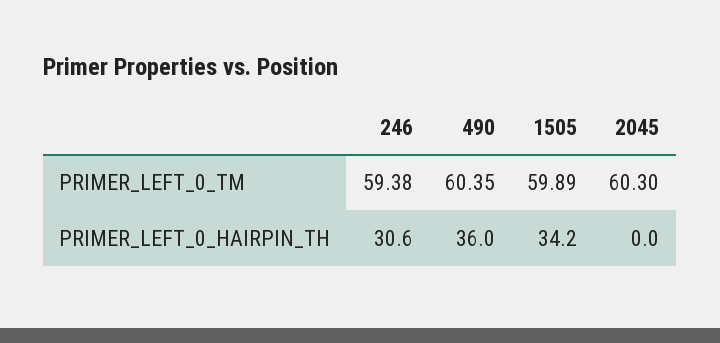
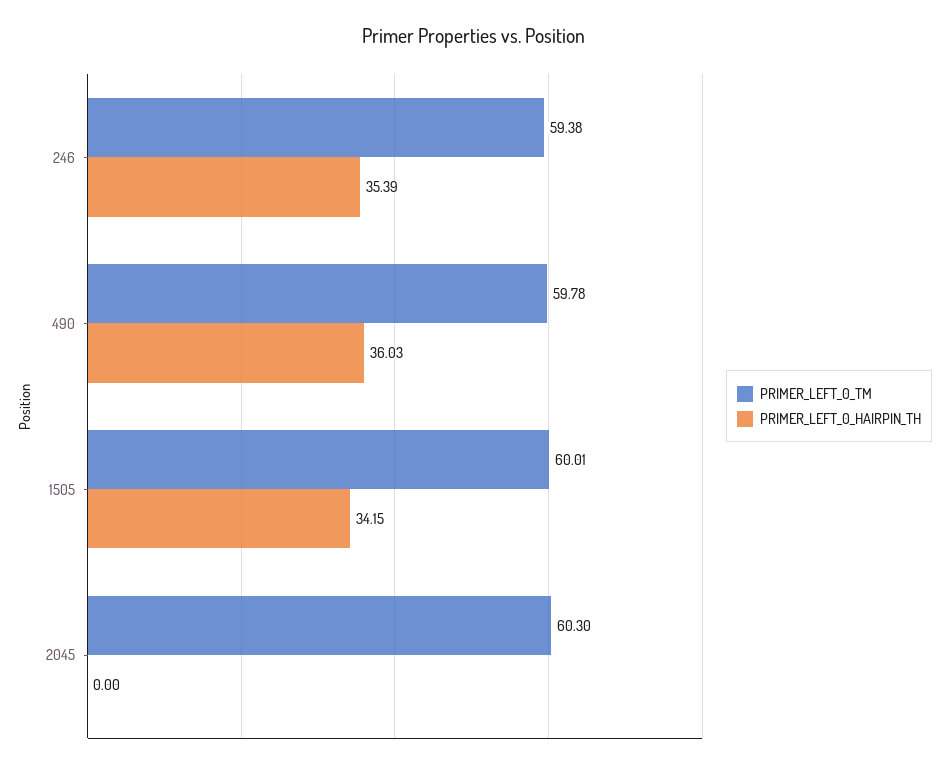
  {
    "PRIMER_LEFT_0_TM": {
      "246": 59.38,
-     "490": 60.35,
+     "490": 59.78,
-     "1505": 59.89,
+     "1505": 60.01,
      "2045": 60.3
    },
    "PRIMER_LEFT_0_HAIRPIN_TH": {
-     "246": 30.6,
+     "246": 35.39,
      "490": 36.03,
      "1505": 34.15,
      "2045": 0
    }
  }

